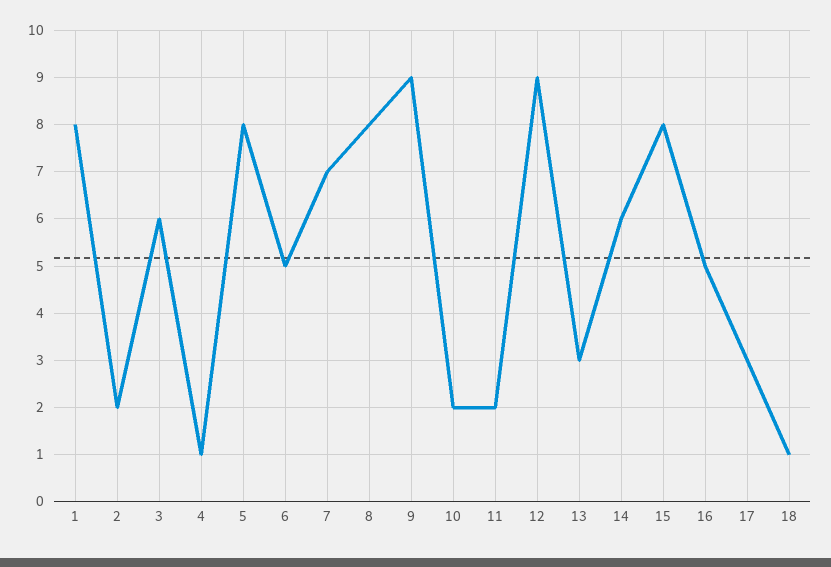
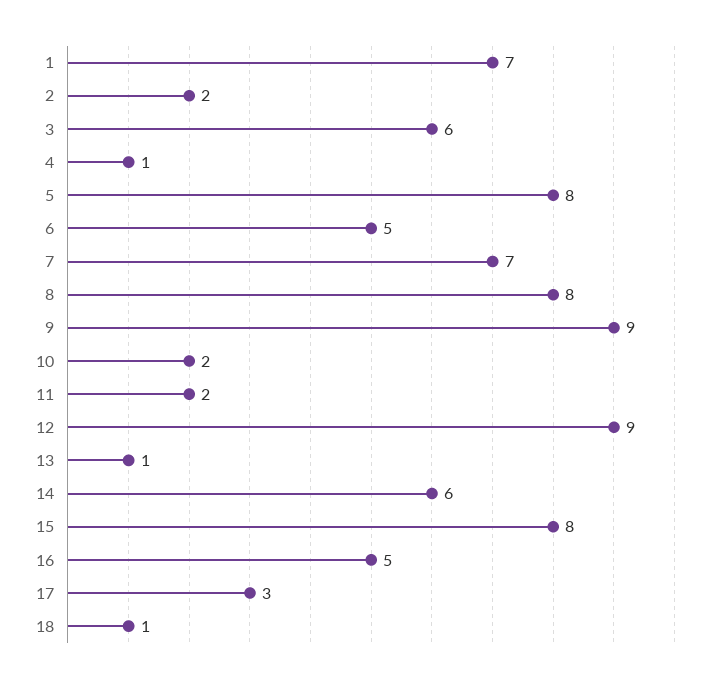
  {
-   "1": 8,
+   "1": 7,
    "2": 2,
    "3": 6,
    "4": 1,
    "5": 8,
    "6": 5,
    "7": 7,
    "8": 8,
    "9": 9,
    "10": 2,
    "11": 2,
    "12": 9,
-   "13": 3,
+   "13": 1,
    "14": 6,
    "15": 8,
    "16": 5,
    "17": 3,
    "18": 1
  }

